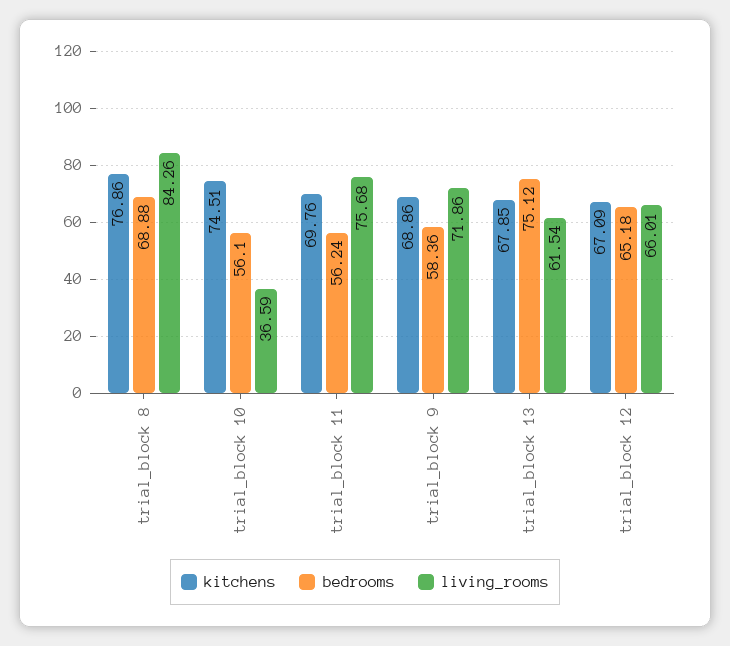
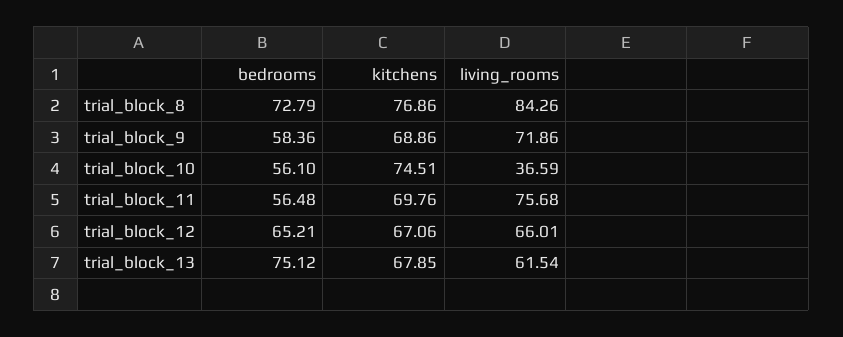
  {
    "kitchens": {
      "trial_block 8": 76.86,
      "trial_block 10": 74.51,
      "trial_block 11": 69.76,
      "trial_block 9": 68.86,
      "trial_block 13": 67.85,
-     "trial_block 12": 67.09
+     "trial_block 12": 67.06
    },
    "bedrooms": {
-     "trial_block 8": 68.88,
+     "trial_block 8": 72.79,
      "trial_block 10": 56.1,
-     "trial_block 11": 56.24,
+     "trial_block 11": 56.48,
      "trial_block 9": 58.36,
      "trial_block 13": 75.12,
-     "trial_block 12": 65.18
+     "trial_block 12": 65.21
    },
    "living_rooms": {
      "trial_block 8": 84.26,
      "trial_block 10": 36.59,
      "trial_block 11": 75.68,
      "trial_block 9": 71.86,
      "trial_block 13": 61.54,
      "trial_block 12": 66.01
    }
  }

